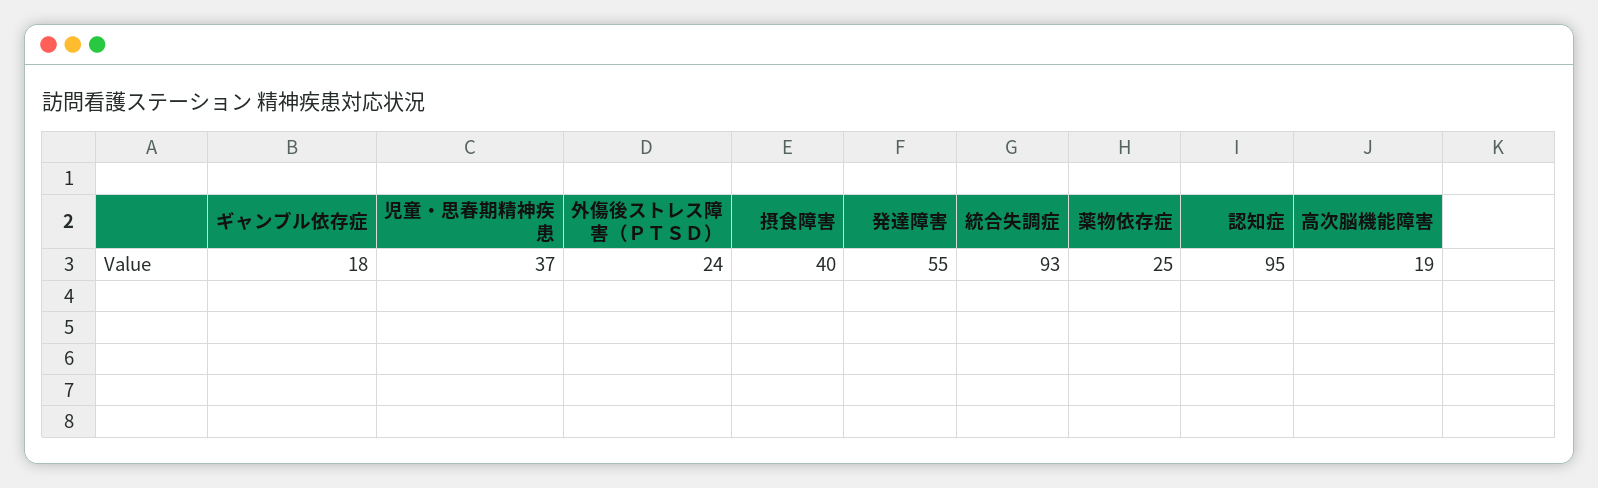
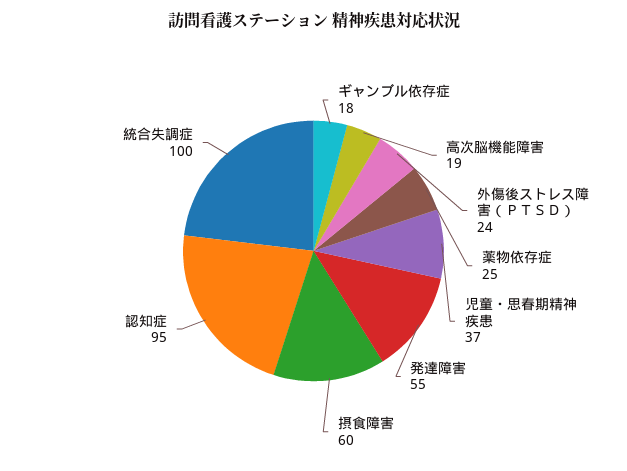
  {
    "ギャンブル依存症": 18,
    "児童・思春期精神疾患": 37,
    "外傷後ストレス障害（ＰＴＳＤ）": 24,
-   "摂食障害": 40,
+   "摂食障害": 60,
    "発達障害": 55,
-   "統合失調症": 93,
+   "統合失調症": 100,
    "薬物依存症": 25,
    "認知症": 95,
    "高次脳機能障害": 19
  }

